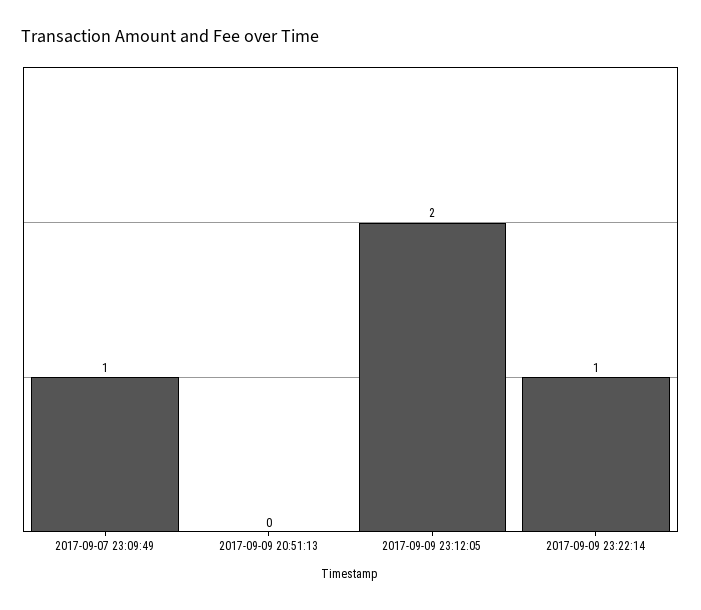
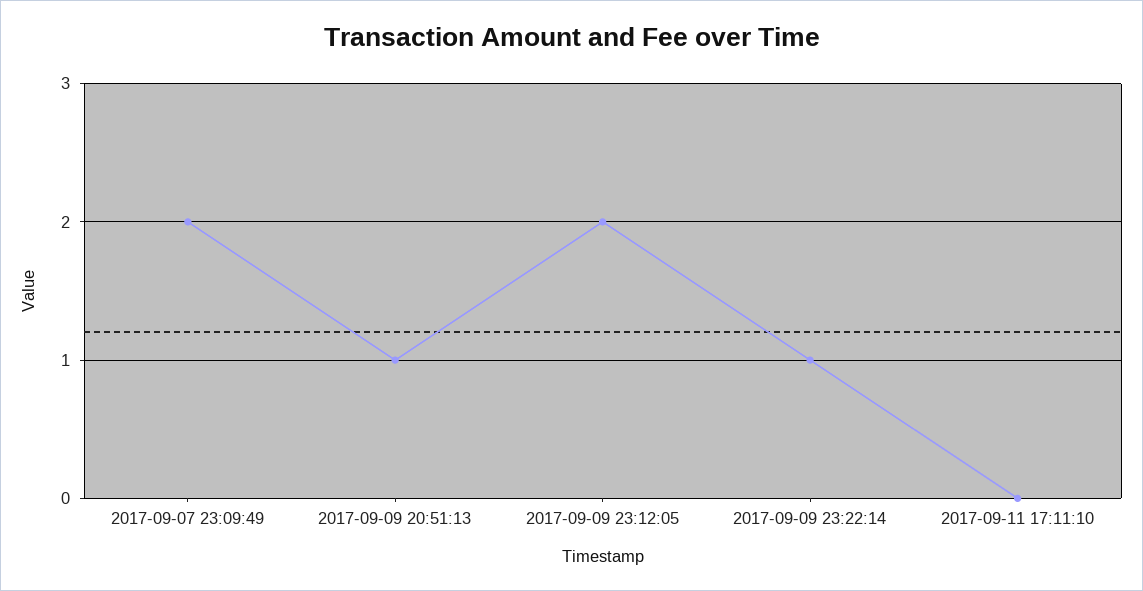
  {
-   "2017-09-07 23:09:49": 1,
+   "2017-09-07 23:09:49": 2,
-   "2017-09-09 20:51:13": 0,
+   "2017-09-09 20:51:13": 1,
    "2017-09-09 23:12:05": 2,
-   "2017-09-09 23:22:14": 1
+   "2017-09-09 23:22:14": 1,
+   "2017-09-11 17:11:10": 0
  }

